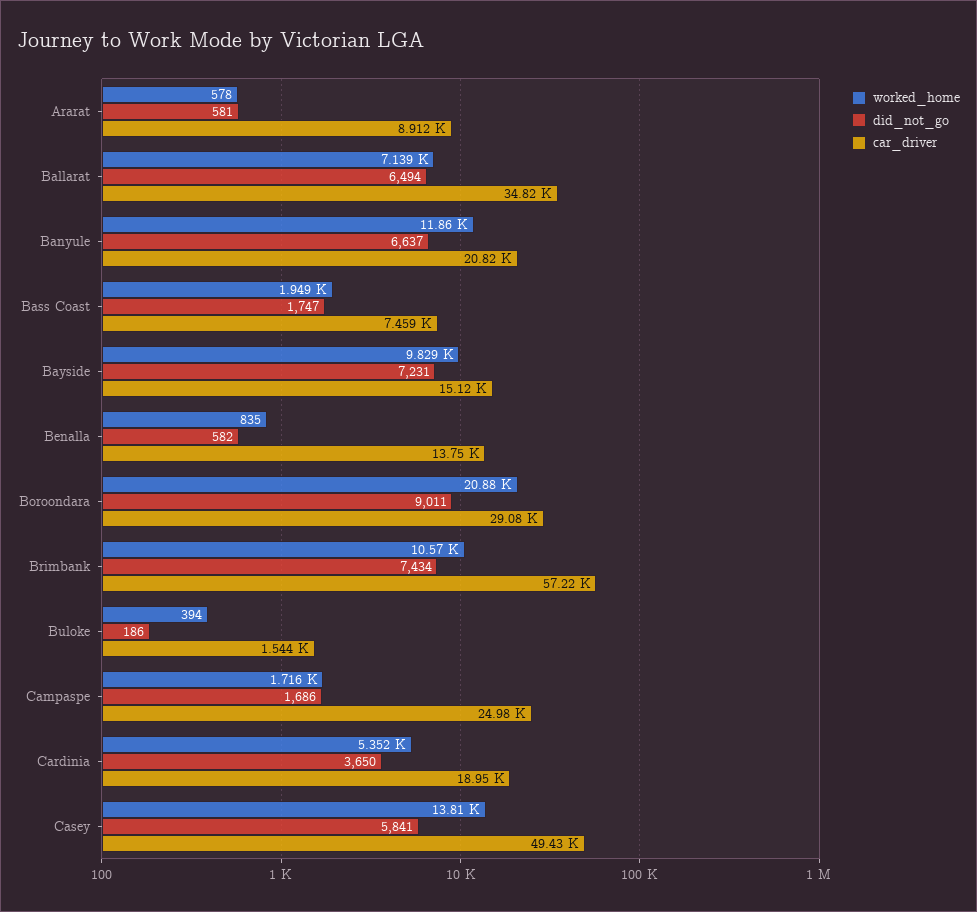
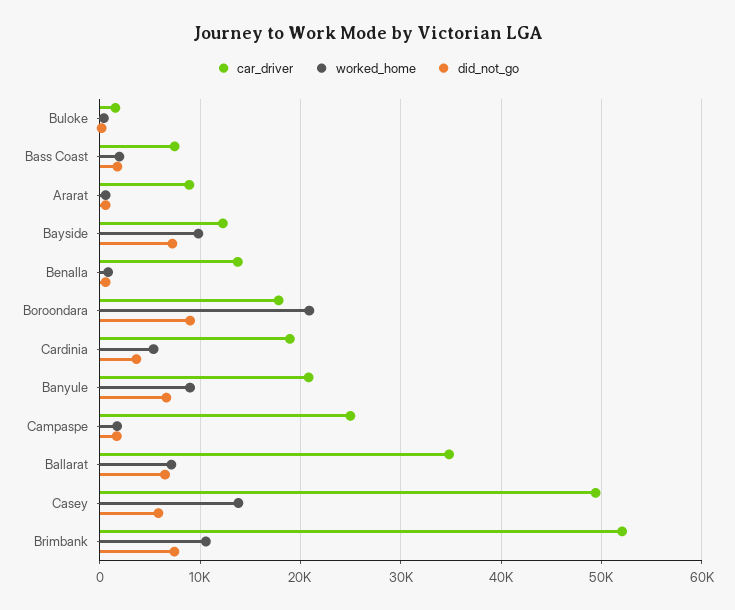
  {
    "worked_home": {
      "Ararat": 578,
      "Ballarat": 7139,
-     "Banyule": 11860,
+     "Banyule": 9000,
      "Bass Coast": 1949,
      "Bayside": 9829,
      "Benalla": 835,
      "Boroondara": 20880,
      "Brimbank": 10570,
      "Buloke": 394,
      "Campaspe": 1716,
      "Cardinia": 5352,
      "Casey": 13810
    },
    "did_not_go": {
      "Ararat": 581,
      "Ballarat": 6494,
      "Banyule": 6637,
      "Bass Coast": 1747,
      "Bayside": 7231,
      "Benalla": 582,
      "Boroondara": 9011,
      "Brimbank": 7434,
      "Buloke": 186,
      "Campaspe": 1686,
      "Cardinia": 3650,
      "Casey": 5841
    },
    "car_driver": {
      "Ararat": 8912,
      "Ballarat": 34820,
      "Banyule": 20820,
      "Bass Coast": 7459,
-     "Bayside": 15120,
+     "Bayside": 12000,
      "Benalla": 13750,
-     "Boroondara": 29080,
+     "Boroondara": 18000,
-     "Brimbank": 57220,
+     "Brimbank": 52000,
      "Buloke": 1544,
      "Campaspe": 24980,
      "Cardinia": 18950,
      "Casey": 49430
    }
  }

